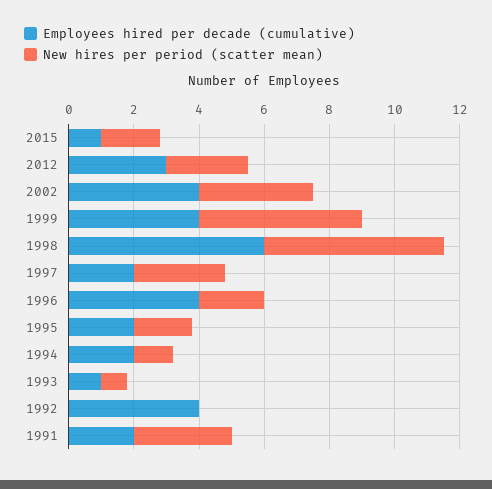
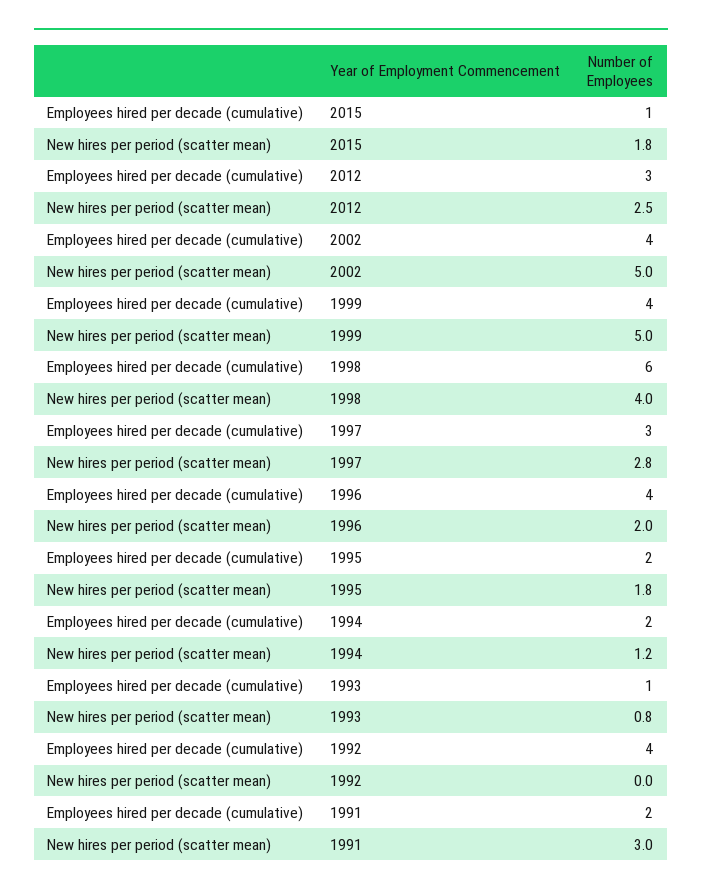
  {
    "Employees hired per decade (cumulative)": {
      "2015": 1,
      "2012": 3,
      "2002": 4,
      "1999": 4,
      "1998": 6,
-     "1997": 2,
+     "1997": 3,
      "1996": 4,
      "1995": 2,
      "1994": 2,
      "1993": 1,
      "1992": 4,
      "1991": 2
    },
    "New hires per period (scatter mean)": {
      "2015": 1.8,
      "2012": 2.5,
-     "2002": 3.5,
+     "2002": 5,
      "1999": 5,
-     "1998": 5.5,
+     "1998": 4,
      "1997": 2.8,
      "1996": 2,
      "1995": 1.8,
      "1994": 1.2,
      "1993": 0.8,
      "1992": 0,
      "1991": 3
    }
  }

